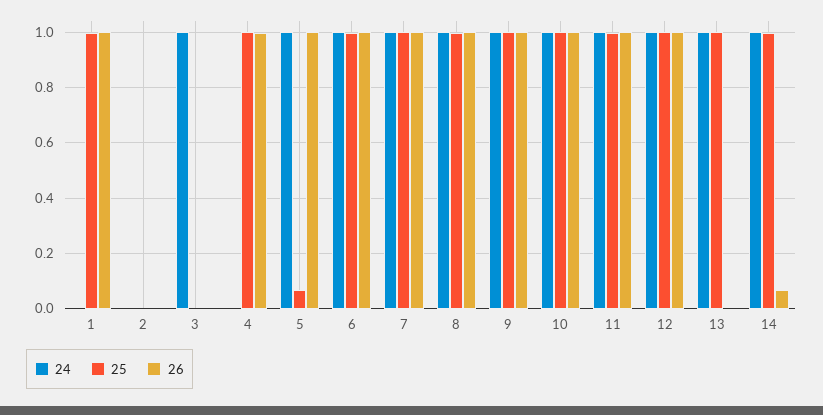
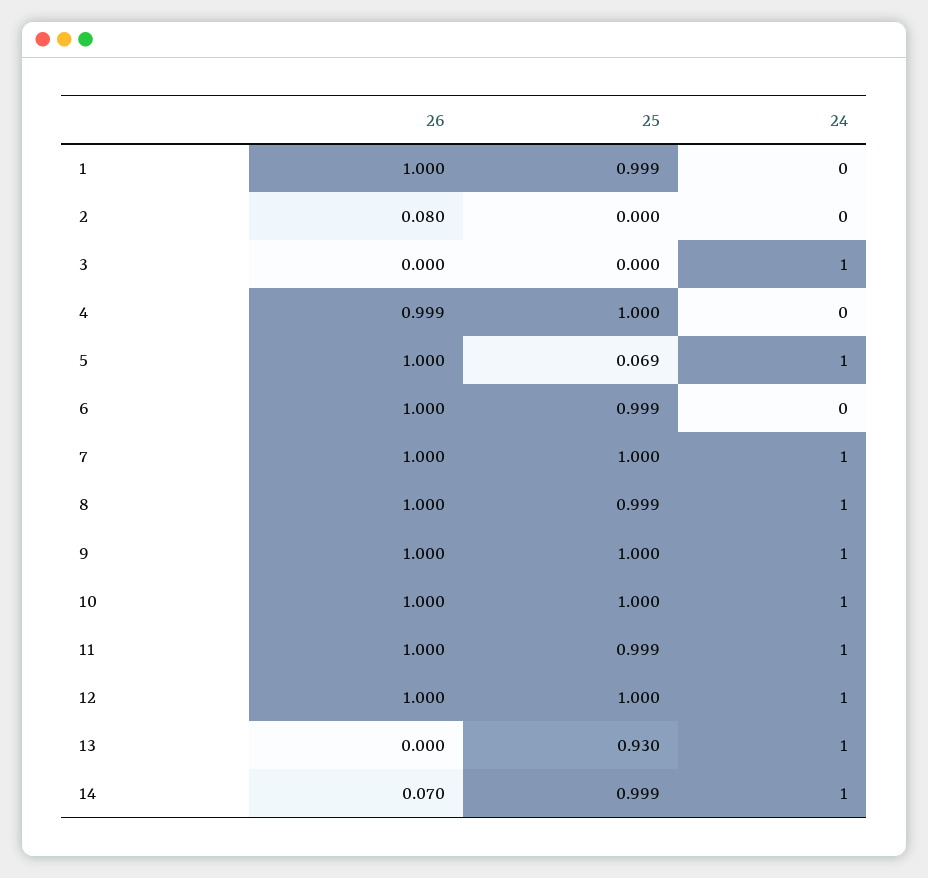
  {
    "24": {
      "1": 0,
      "2": 0,
      "3": 1,
      "4": 0,
      "5": 1,
-     "6": 1,
+     "6": 0,
      "7": 1,
      "8": 1,
      "9": 1,
      "10": 1,
      "11": 1,
      "12": 1,
      "13": 1,
      "14": 1
    },
    "25": {
      "1": 0.999,
      "2": 0,
      "3": 0,
      "4": 1,
      "5": 0.069,
      "6": 0.999,
      "7": 1,
      "8": 0.999,
      "9": 1,
      "10": 1,
      "11": 0.999,
      "12": 1,
-     "13": 1,
+     "13": 0.93,
      "14": 0.999
    },
    "26": {
      "1": 1,
-     "2": 0,
+     "2": 0.08,
      "3": 0,
      "4": 0.999,
      "5": 1,
      "6": 1,
      "7": 1,
      "8": 1,
      "9": 1,
      "10": 1,
      "11": 1,
      "12": 1,
      "13": 0,
      "14": 0.07
    }
  }

